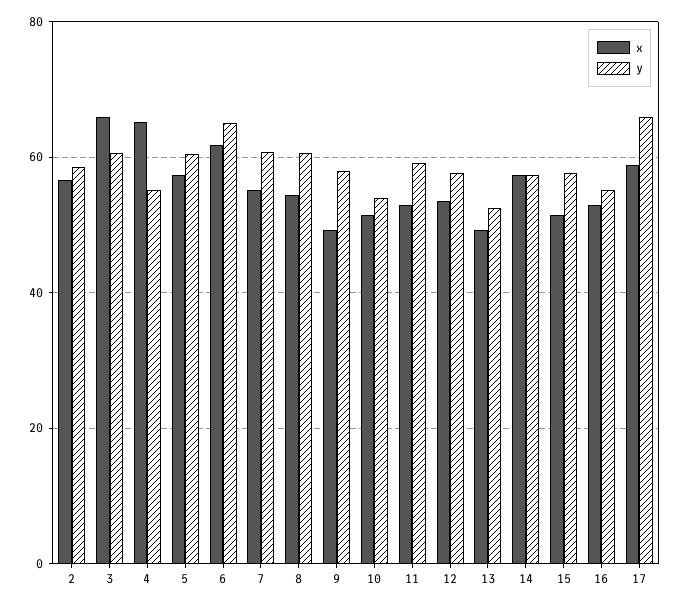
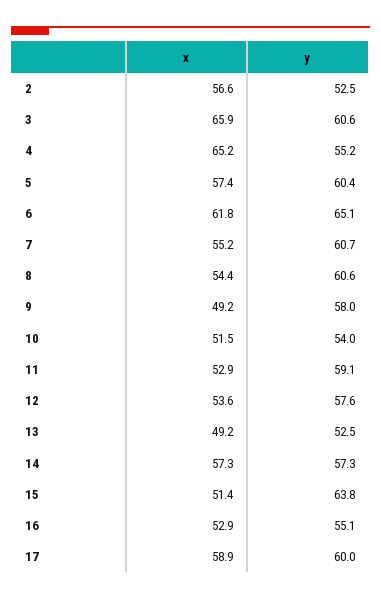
  {
    "x": {
      "2": 56.6,
      "3": 65.9,
      "4": 65.2,
      "5": 57.4,
      "6": 61.8,
      "7": 55.2,
      "8": 54.4,
      "9": 49.2,
      "10": 51.5,
      "11": 52.9,
      "12": 53.6,
      "13": 49.2,
      "14": 57.3,
      "15": 51.4,
      "16": 52.9,
      "17": 58.9
    },
    "y": {
-     "2": 58,
+     "2": 52.5,
      "3": 60.6,
      "4": 55.2,
      "5": 60.4,
      "6": 65.1,
      "7": 60.7,
      "8": 60.6,
      "9": 58,
      "10": 54,
      "11": 59.1,
      "12": 57.6,
      "13": 52.5,
      "14": 57.3,
-     "15": 58,
+     "15": 63.8,
      "16": 55.1,
-     "17": 66
+     "17": 60
    }
  }

